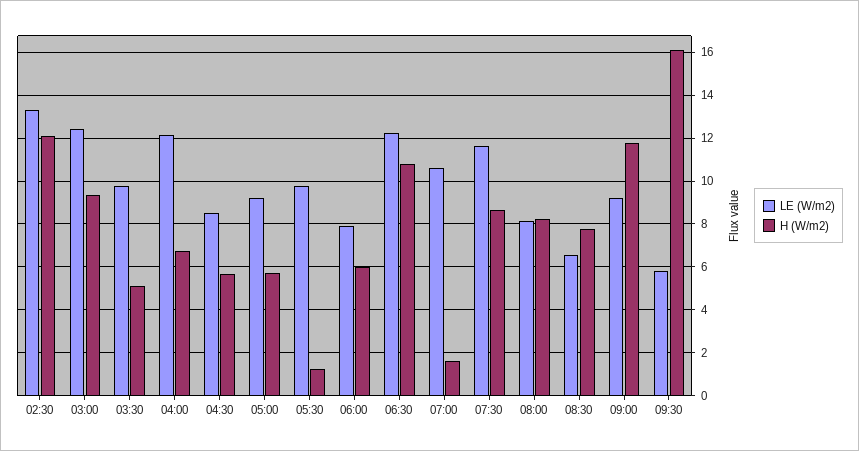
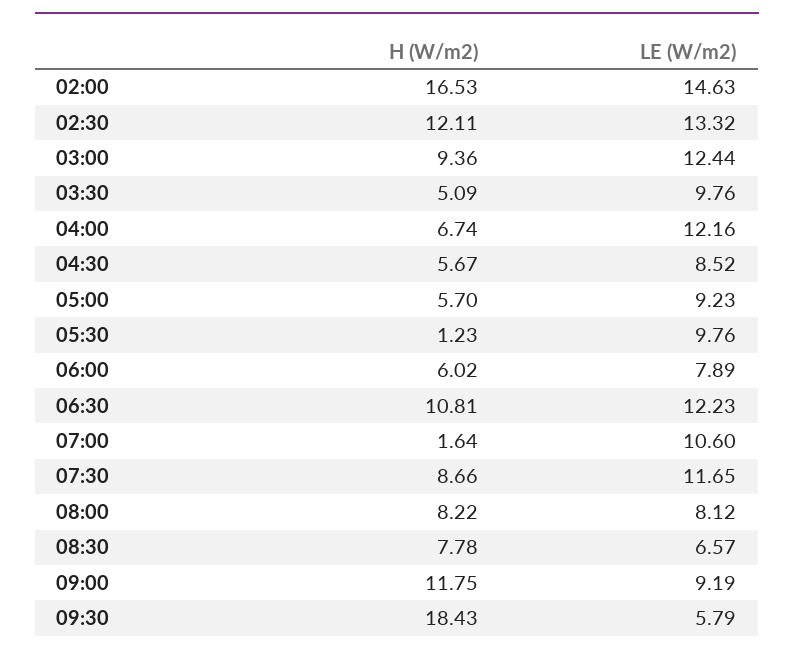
  {
    "LE (W/m2)": {
      "02:30": 13.32,
      "03:00": 12.44,
      "03:30": 9.76,
      "04:00": 12.16,
      "04:30": 8.52,
      "05:00": 9.23,
      "05:30": 9.76,
      "06:00": 7.89,
      "06:30": 12.23,
      "07:00": 10.6,
      "07:30": 11.65,
      "08:00": 8.12,
      "08:30": 6.57,
      "09:00": 9.19,
-     "09:30": 5.79
+     "09:30": 5.79,
+     "02:00": 14.63
    },
    "H (W/m2)": {
      "02:30": 12.11,
      "03:00": 9.36,
      "03:30": 5.09,
      "04:00": 6.74,
      "04:30": 5.67,
      "05:00": 5.7,
      "05:30": 1.23,
      "06:00": 6.02,
      "06:30": 10.81,
      "07:00": 1.64,
      "07:30": 8.66,
      "08:00": 8.22,
      "08:30": 7.78,
      "09:00": 11.75,
-     "09:30": 16
+     "09:30": 18.43,
+     "02:00": 16.53
    }
  }

